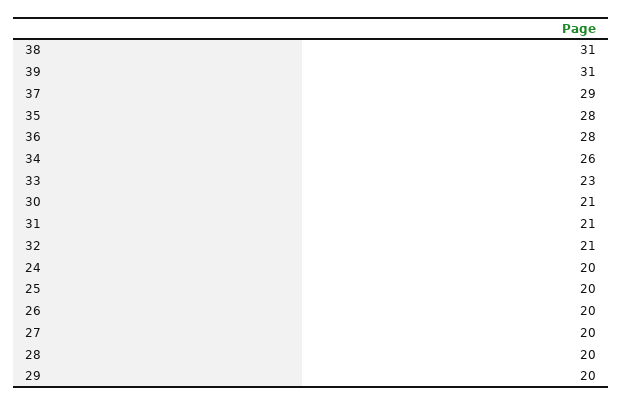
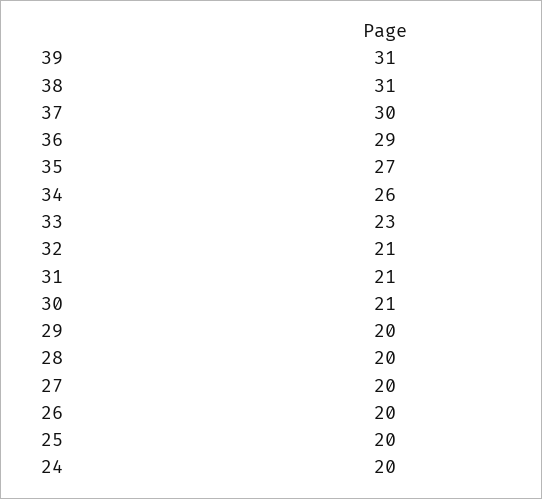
  {
    "38": 31,
    "39": 31,
-   "37": 29,
+   "37": 30,
-   "35": 28,
+   "35": 27,
-   "36": 28,
+   "36": 29,
    "34": 26,
    "33": 23,
    "30": 21,
    "31": 21,
    "32": 21,
    "24": 20,
    "25": 20,
    "26": 20,
    "27": 20,
    "28": 20,
    "29": 20
  }

